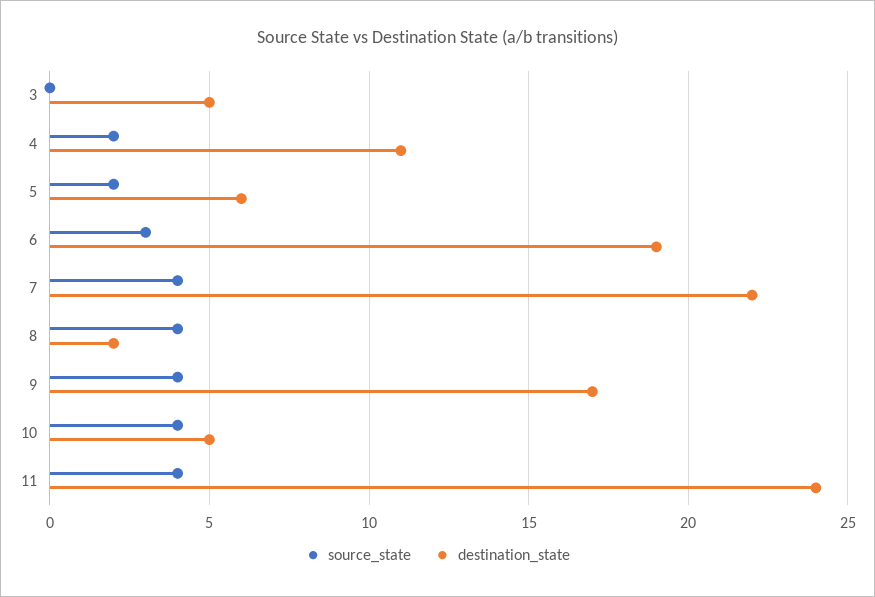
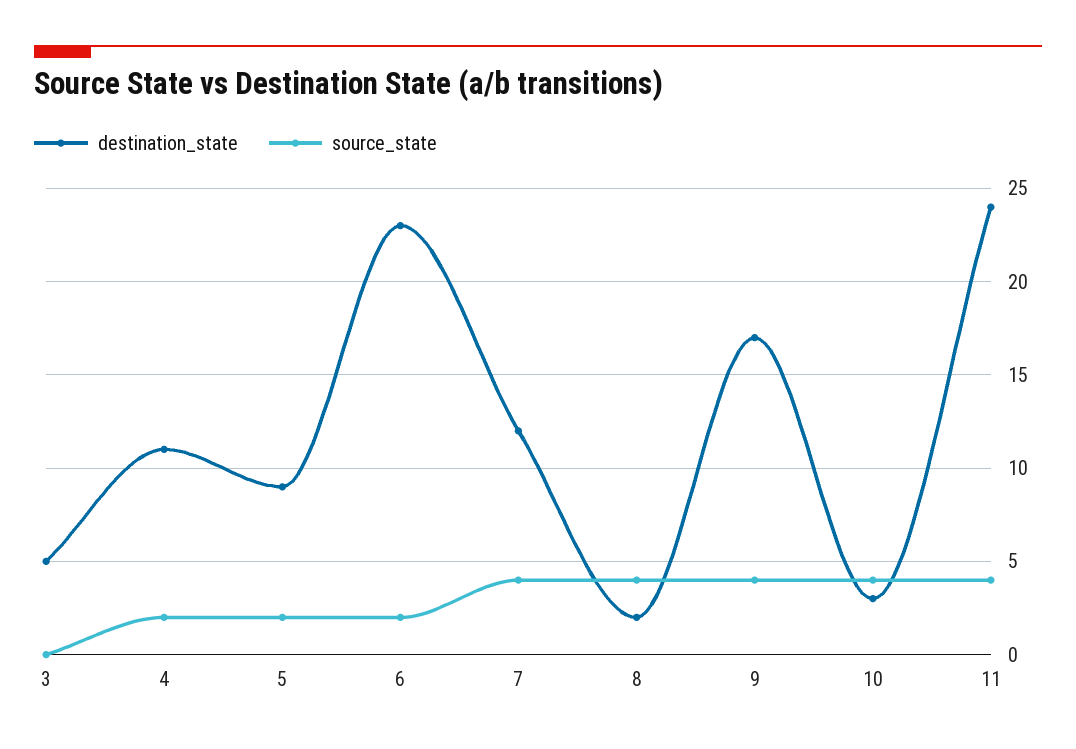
  {
    "source_state": {
      "3": 0,
      "4": 2,
      "5": 2,
-     "6": 3,
+     "6": 2,
      "7": 4,
      "8": 4,
      "9": 4,
      "10": 4,
      "11": 4
    },
    "destination_state": {
      "3": 5,
      "4": 11,
-     "5": 6,
+     "5": 9,
-     "6": 19,
+     "6": 23,
-     "7": 22,
+     "7": 12,
      "8": 2,
      "9": 17,
-     "10": 5,
+     "10": 3,
      "11": 24
    }
  }

